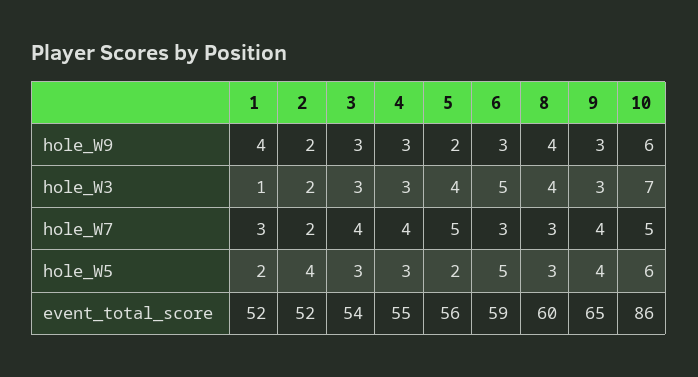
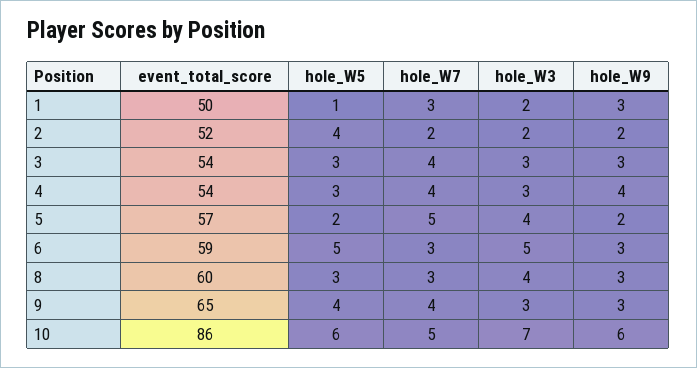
  {
    "1": {
-     "hole_W9": 4,
+     "hole_W9": 3,
-     "hole_W3": 1,
+     "hole_W3": 2,
      "hole_W7": 3,
-     "hole_W5": 2,
+     "hole_W5": 1,
-     "event_total_score": 52
+     "event_total_score": 50
    },
    "2": {
      "hole_W9": 2,
      "hole_W3": 2,
      "hole_W7": 2,
      "hole_W5": 4,
      "event_total_score": 52
    },
    "3": {
      "hole_W9": 3,
      "hole_W3": 3,
      "hole_W7": 4,
      "hole_W5": 3,
      "event_total_score": 54
    },
    "4": {
-     "hole_W9": 3,
+     "hole_W9": 4,
      "hole_W3": 3,
      "hole_W7": 4,
      "hole_W5": 3,
-     "event_total_score": 55
+     "event_total_score": 54
    },
    "5": {
      "hole_W9": 2,
      "hole_W3": 4,
      "hole_W7": 5,
      "hole_W5": 2,
-     "event_total_score": 56
+     "event_total_score": 57
    },
    "6": {
      "hole_W9": 3,
      "hole_W3": 5,
      "hole_W7": 3,
      "hole_W5": 5,
      "event_total_score": 59
    },
    "8": {
-     "hole_W9": 4,
+     "hole_W9": 3,
      "hole_W3": 4,
      "hole_W7": 3,
      "hole_W5": 3,
      "event_total_score": 60
    },
    "9": {
      "hole_W9": 3,
      "hole_W3": 3,
      "hole_W7": 4,
      "hole_W5": 4,
      "event_total_score": 65
    },
    "10": {
      "hole_W9": 6,
      "hole_W3": 7,
      "hole_W7": 5,
      "hole_W5": 6,
      "event_total_score": 86
    }
  }

